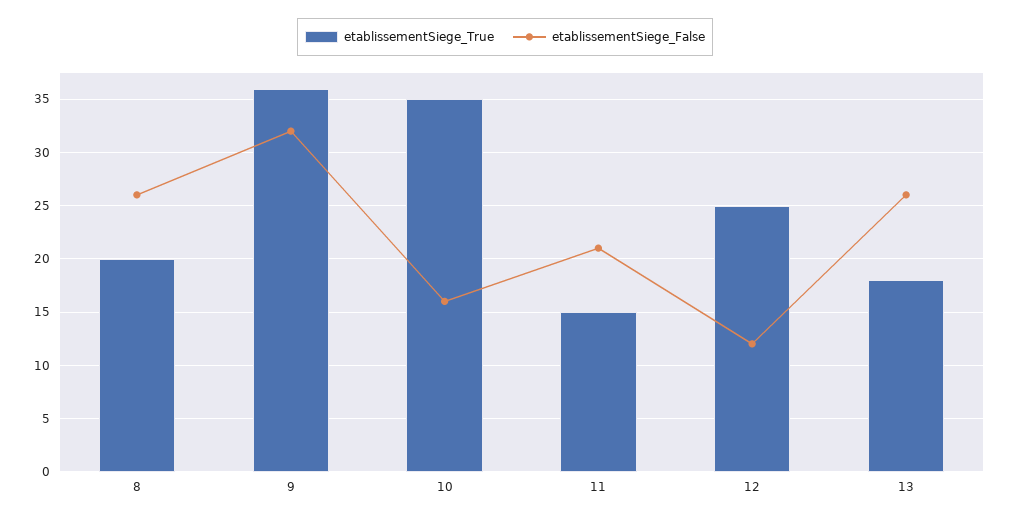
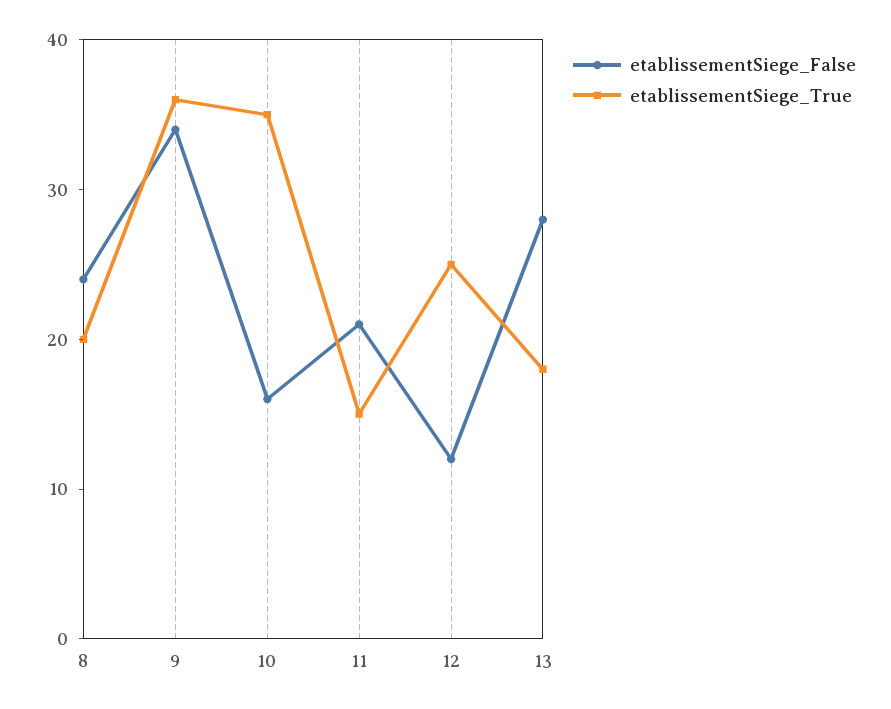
  {
    "etablissementSiege_True": {
      "8": 20,
      "9": 36,
      "10": 35,
      "11": 15,
      "12": 25,
      "13": 18
    },
    "etablissementSiege_False": {
-     "8": 26,
+     "8": 24,
-     "9": 32,
+     "9": 34,
      "10": 16,
      "11": 21,
      "12": 12,
-     "13": 26
+     "13": 28
    }
  }

